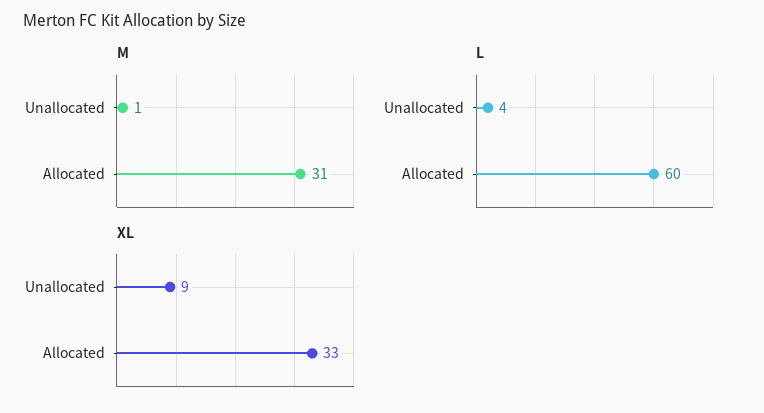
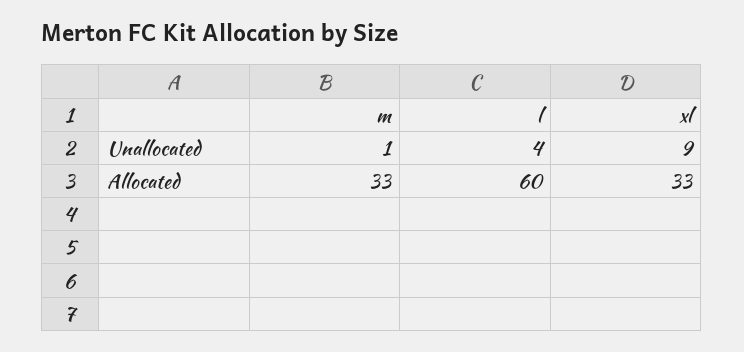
  {
    "M": {
      "Unallocated": 1,
-     "Allocated": 31
+     "Allocated": 33
    },
    "L": {
      "Unallocated": 4,
      "Allocated": 60
    },
    "XL": {
      "Unallocated": 9,
      "Allocated": 33
    }
  }

